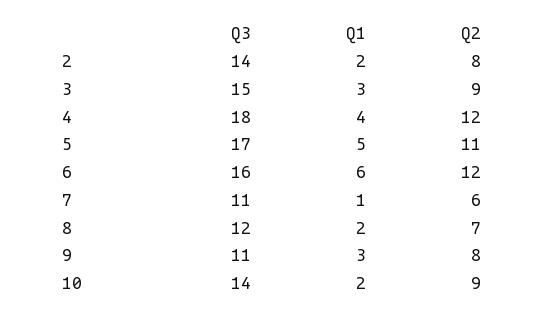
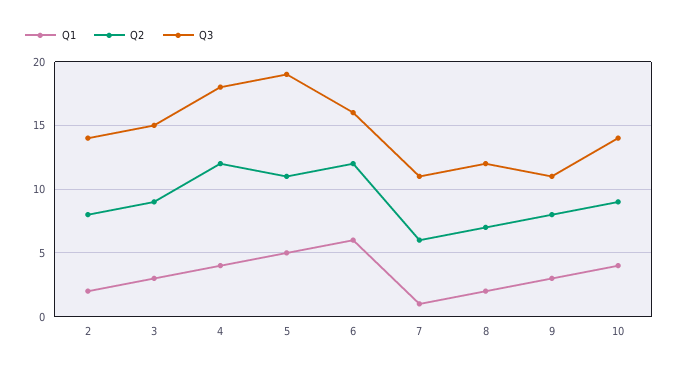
  {
    "Q3": {
      "2": 14,
      "3": 15,
      "4": 18,
-     "5": 17,
+     "5": 19,
      "6": 16,
      "7": 11,
      "8": 12,
      "9": 11,
      "10": 14
    },
    "Q1": {
      "2": 2,
      "3": 3,
      "4": 4,
      "5": 5,
      "6": 6,
      "7": 1,
      "8": 2,
      "9": 3,
-     "10": 2
+     "10": 4
    },
    "Q2": {
      "2": 8,
      "3": 9,
      "4": 12,
      "5": 11,
      "6": 12,
      "7": 6,
      "8": 7,
      "9": 8,
      "10": 9
    }
  }

